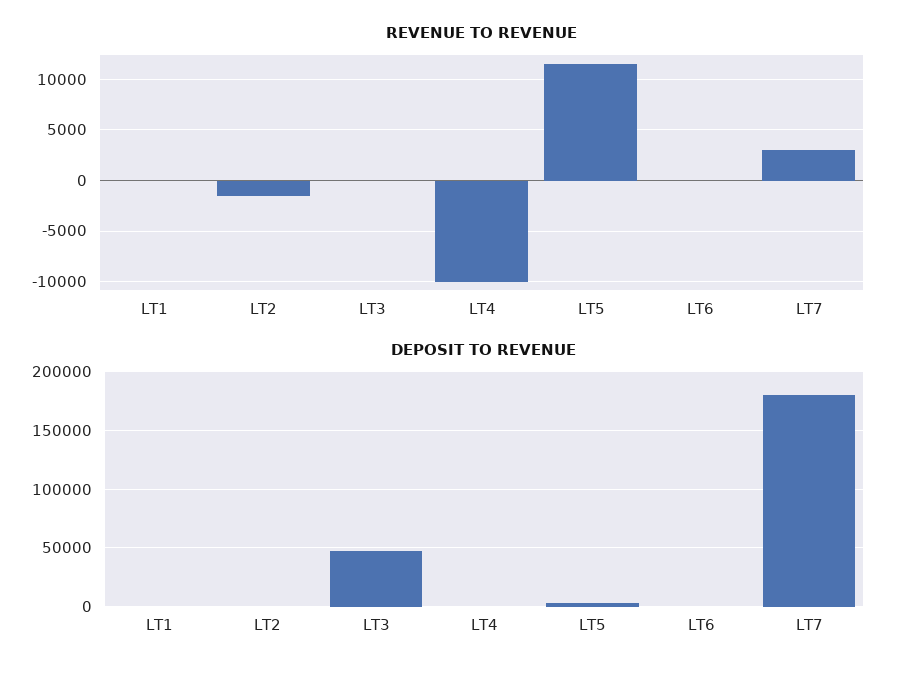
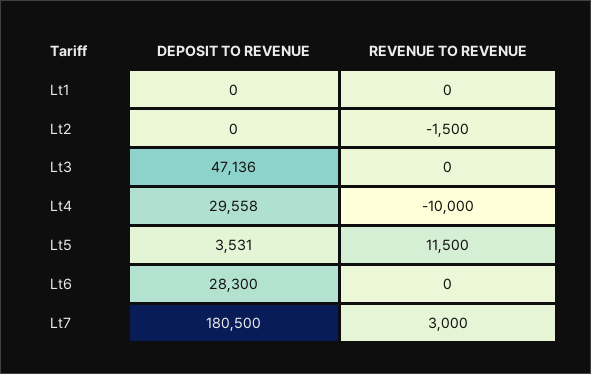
  {
    "REVENUE TO REVENUE": {
      "LT1": 0,
      "LT2": -1500,
      "LT3": 0,
      "LT4": -10000,
      "LT5": 11500,
      "LT6": 0,
      "LT7": 3000
    },
    "DEPOSIT TO REVENUE": {
      "LT1": 0,
      "LT2": 0,
      "LT3": 47136,
-     "LT4": 0,
+     "LT4": 29558,
      "LT5": 3531,
-     "LT6": 0,
+     "LT6": 28300,
      "LT7": 180500
    }
  }

